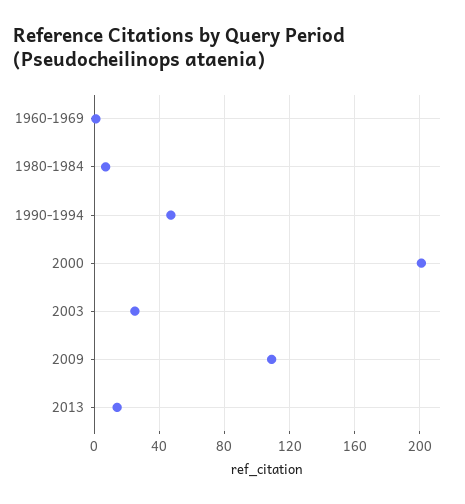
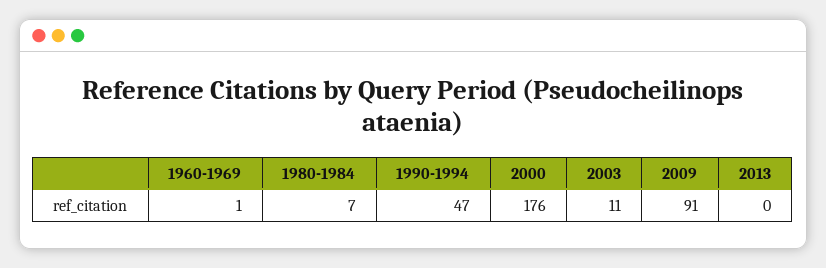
  {
    "1960-1969": 1,
    "1980-1984": 7,
    "1990-1994": 47,
-   "2000": 200,
+   "2000": 176,
-   "2003": 25,
+   "2003": 11,
-   "2009": 110,
+   "2009": 91,
-   "2013": 15
+   "2013": 0
  }

